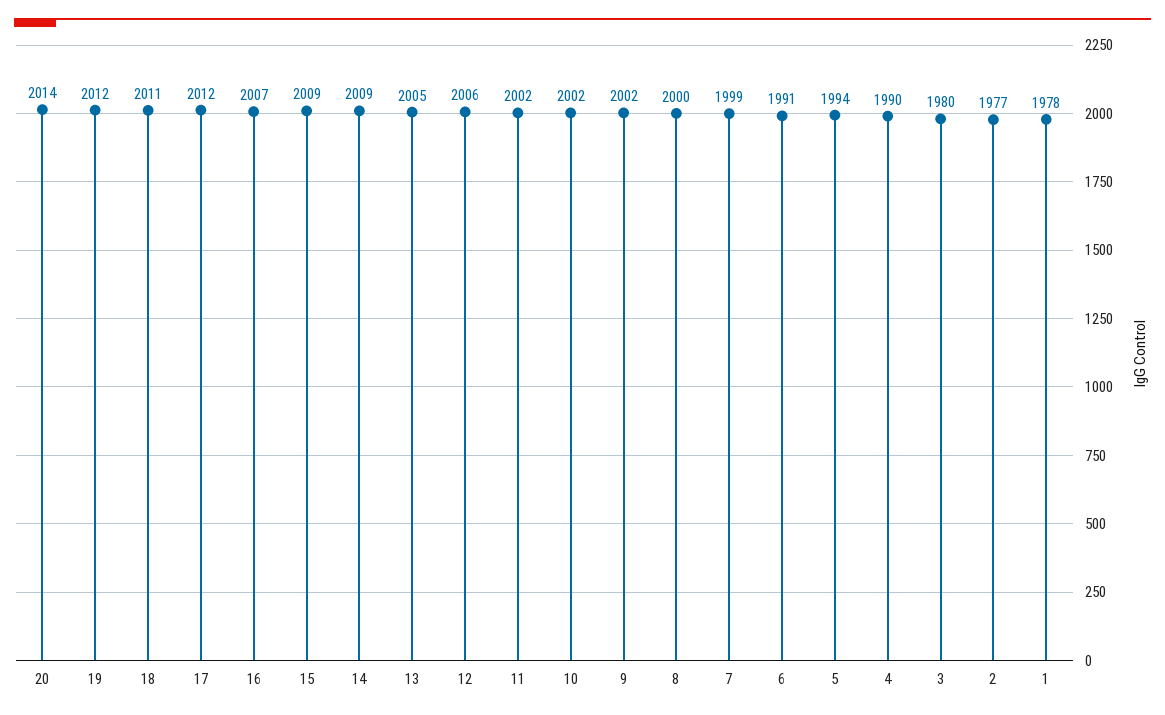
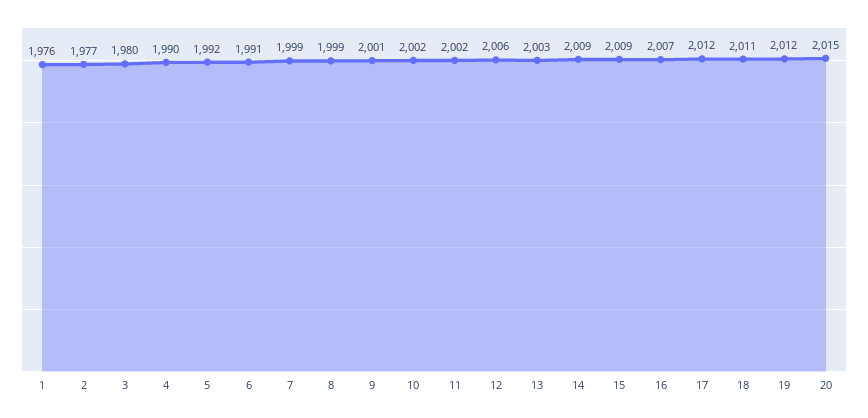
  {
-   "20": 2014,
+   "20": 2015,
    "19": 2012,
    "18": 2011,
    "17": 2012,
    "16": 2007,
    "15": 2009,
    "14": 2009,
-   "13": 2005,
+   "13": 2003,
    "12": 2006,
    "11": 2002,
    "10": 2002,
-   "9": 2002,
+   "9": 2001,
-   "8": 2000,
+   "8": 1999,
    "7": 1999,
    "6": 1991,
-   "5": 1994,
+   "5": 1992,
    "4": 1990,
    "3": 1980,
    "2": 1977,
-   "1": 1978
+   "1": 1976
  }

